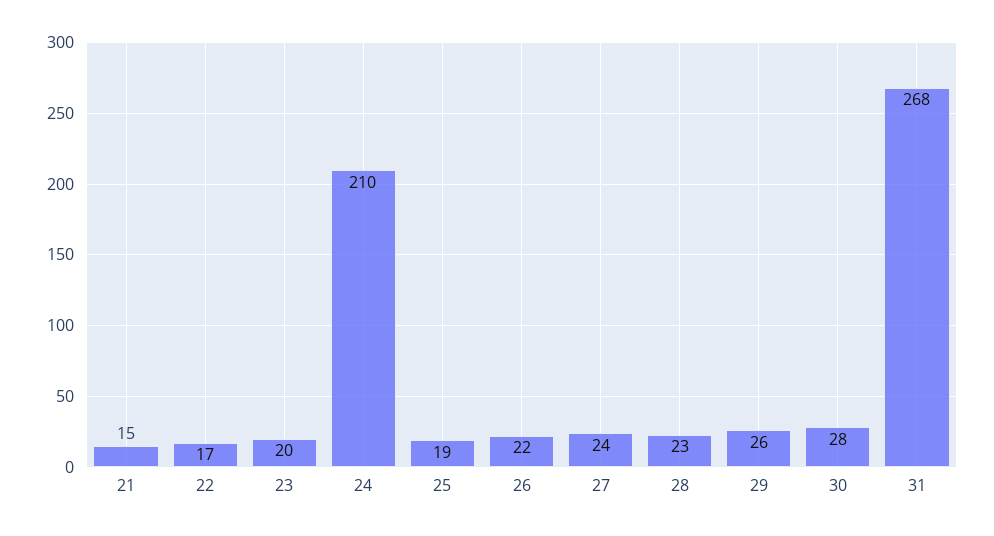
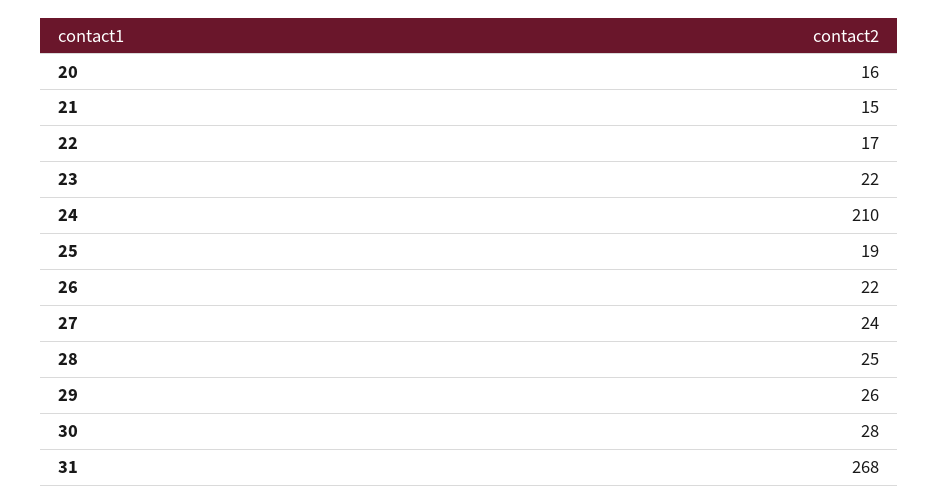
  {
    "21": 15,
    "22": 17,
-   "23": 20,
+   "23": 22,
    "24": 210,
    "25": 19,
    "26": 22,
    "27": 24,
-   "28": 23,
+   "28": 25,
    "29": 26,
    "30": 28,
-   "31": 268
+   "31": 268,
+   "20": 16
  }

